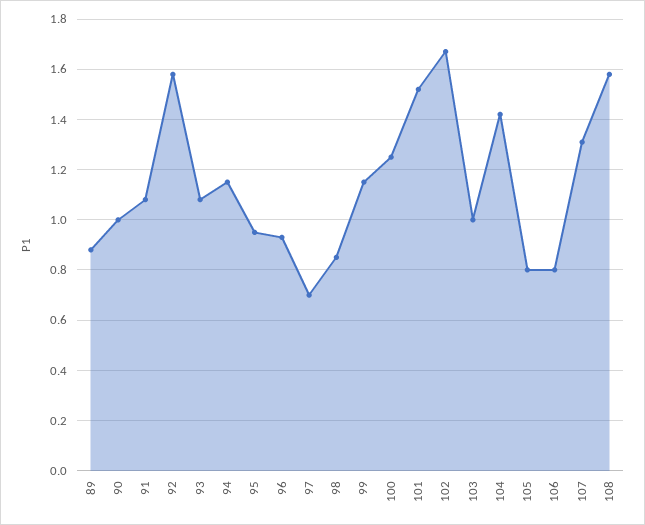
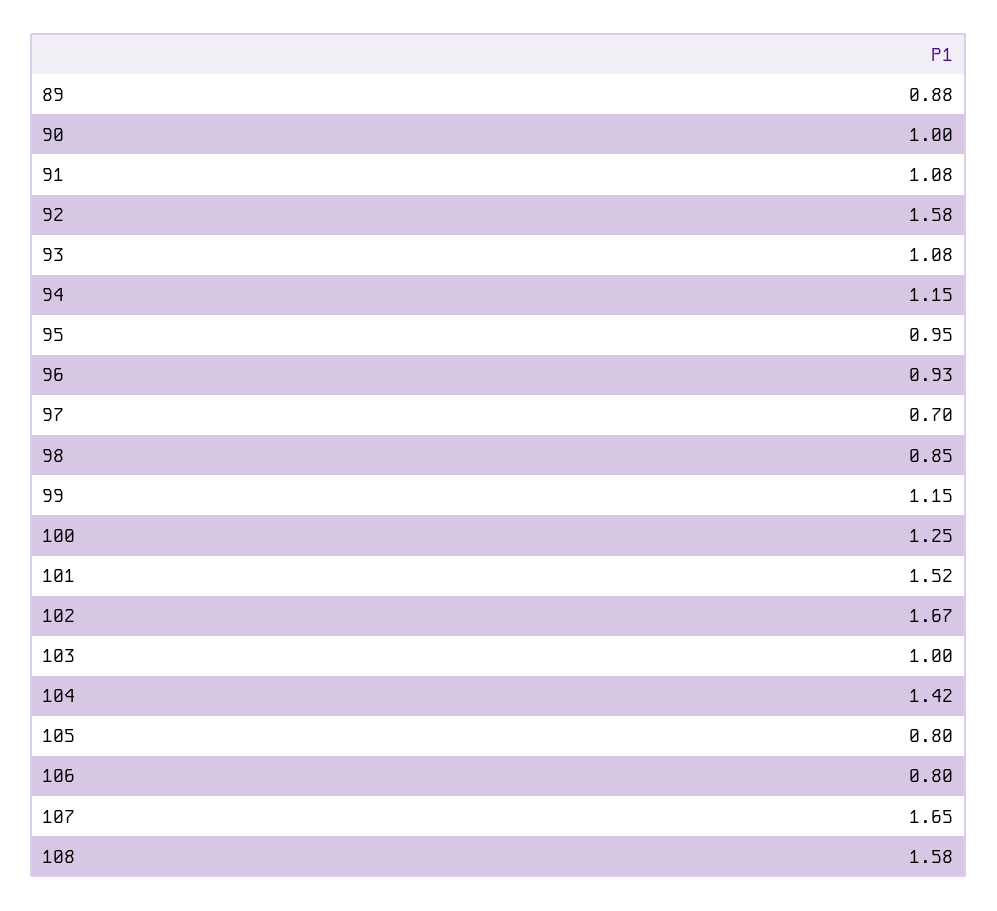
  {
    "89": 0.88,
    "90": 1,
    "91": 1.08,
    "92": 1.58,
    "93": 1.08,
    "94": 1.15,
    "95": 0.95,
    "96": 0.93,
    "97": 0.7,
    "98": 0.85,
    "99": 1.15,
    "100": 1.25,
    "101": 1.52,
    "102": 1.67,
    "103": 1,
    "104": 1.42,
    "105": 0.8,
    "106": 0.8,
-   "107": 1.3,
+   "107": 1.65,
    "108": 1.58
  }

